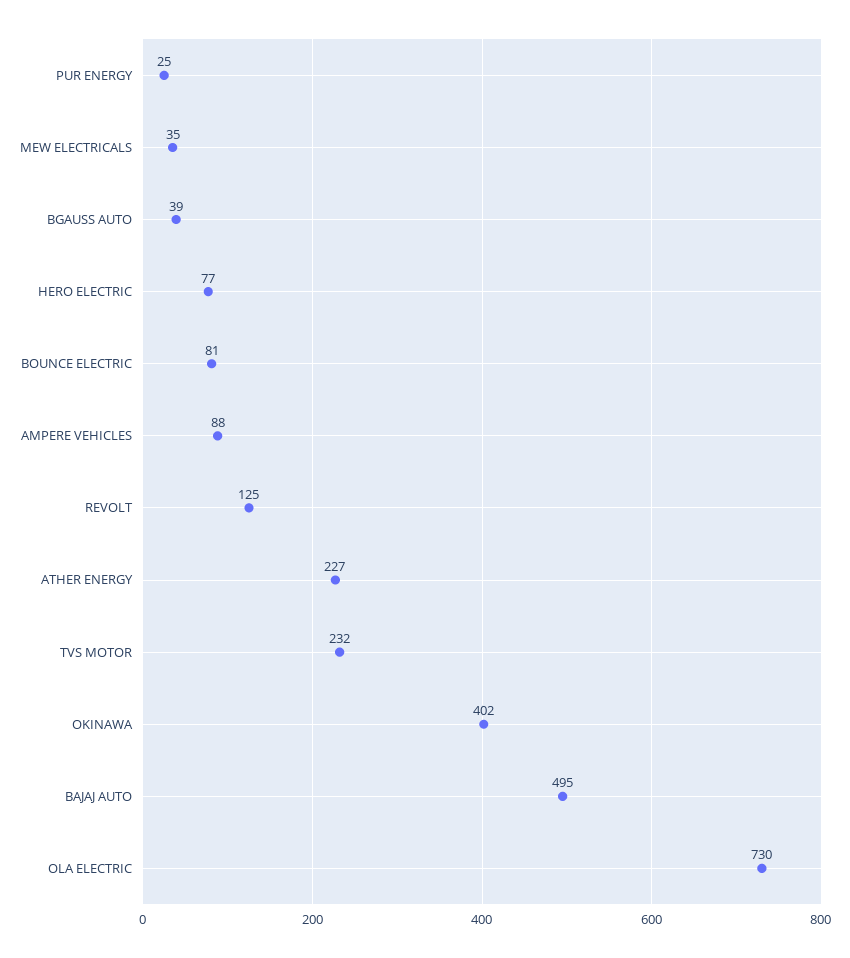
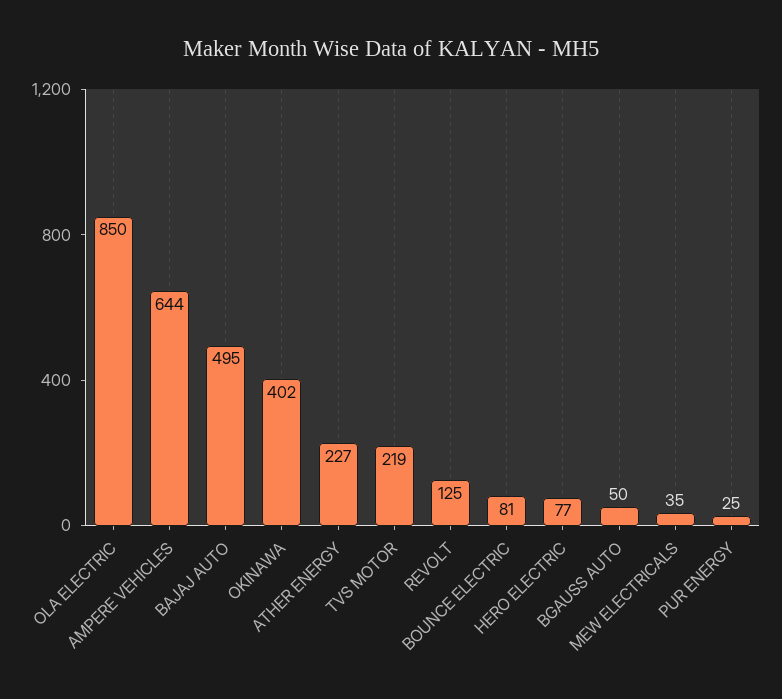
  {
    "PUR ENERGY": 25,
    "MEW ELECTRICALS": 35,
-   "BGAUSS AUTO": 39,
+   "BGAUSS AUTO": 50,
    "HERO ELECTRIC": 77,
    "BOUNCE ELECTRIC": 81,
-   "AMPERE VEHICLES": 88,
+   "AMPERE VEHICLES": 644,
    "REVOLT": 125,
    "ATHER ENERGY": 227,
-   "TVS MOTOR": 232,
+   "TVS MOTOR": 219,
    "OKINAWA": 402,
    "BAJAJ AUTO": 495,
-   "OLA ELECTRIC": 730
+   "OLA ELECTRIC": 850
  }

